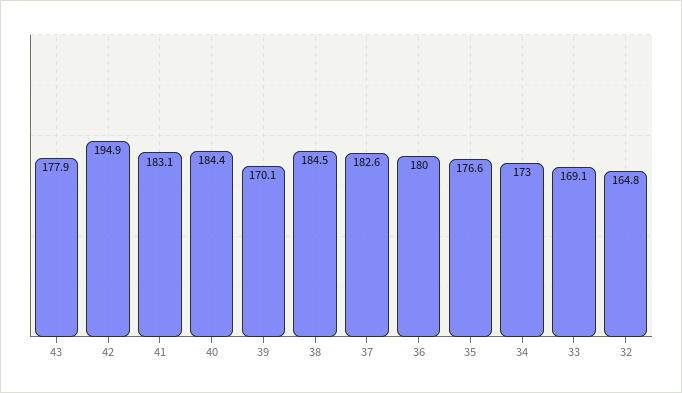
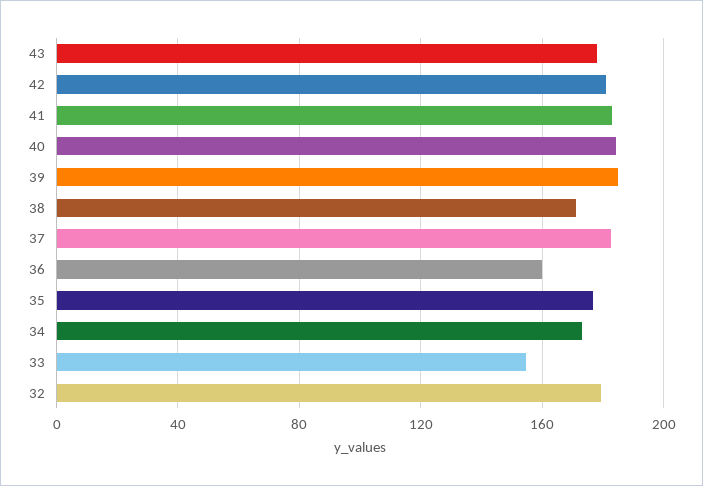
  {
    "43": 177.9,
-   "42": 194.9,
+   "42": 180,
    "41": 183.1,
    "40": 184.4,
-   "39": 170.1,
+   "39": 185,
-   "38": 184.5,
+   "38": 170,
    "37": 182.6,
-   "36": 180,
+   "36": 160,
    "35": 176.6,
    "34": 173,
-   "33": 169.1,
+   "33": 155,
-   "32": 164.8
+   "32": 180
  }

